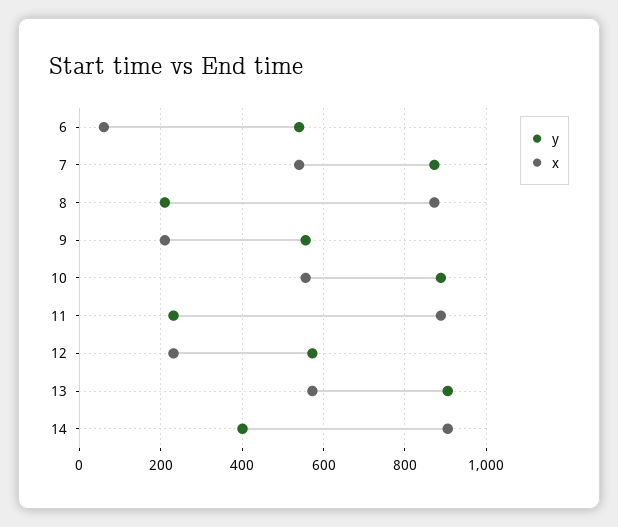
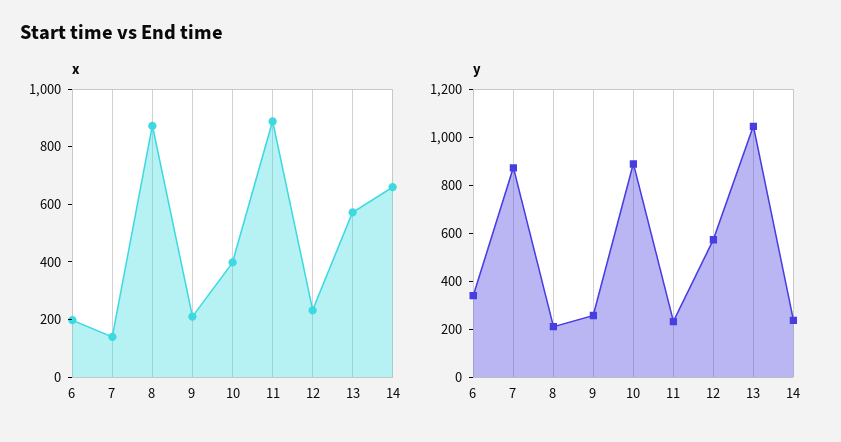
  {
    "y": {
-     "6": 540,
+     "6": 350,
      "7": 880,
      "8": 220,
-     "9": 560,
+     "9": 250,
      "10": 880,
      "11": 240,
      "12": 580,
-     "13": 900,
+     "13": 1050,
-     "14": 400
+     "14": 250
    },
    "x": {
-     "6": 60,
+     "6": 200,
-     "7": 540,
+     "7": 150,
      "8": 880,
      "9": 220,
-     "10": 560,
+     "10": 400,
      "11": 880,
      "12": 240,
      "13": 580,
-     "14": 900
+     "14": 650
    }
  }

